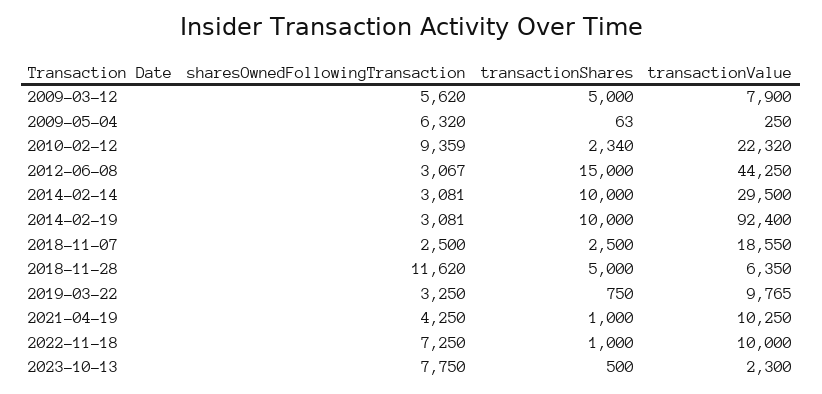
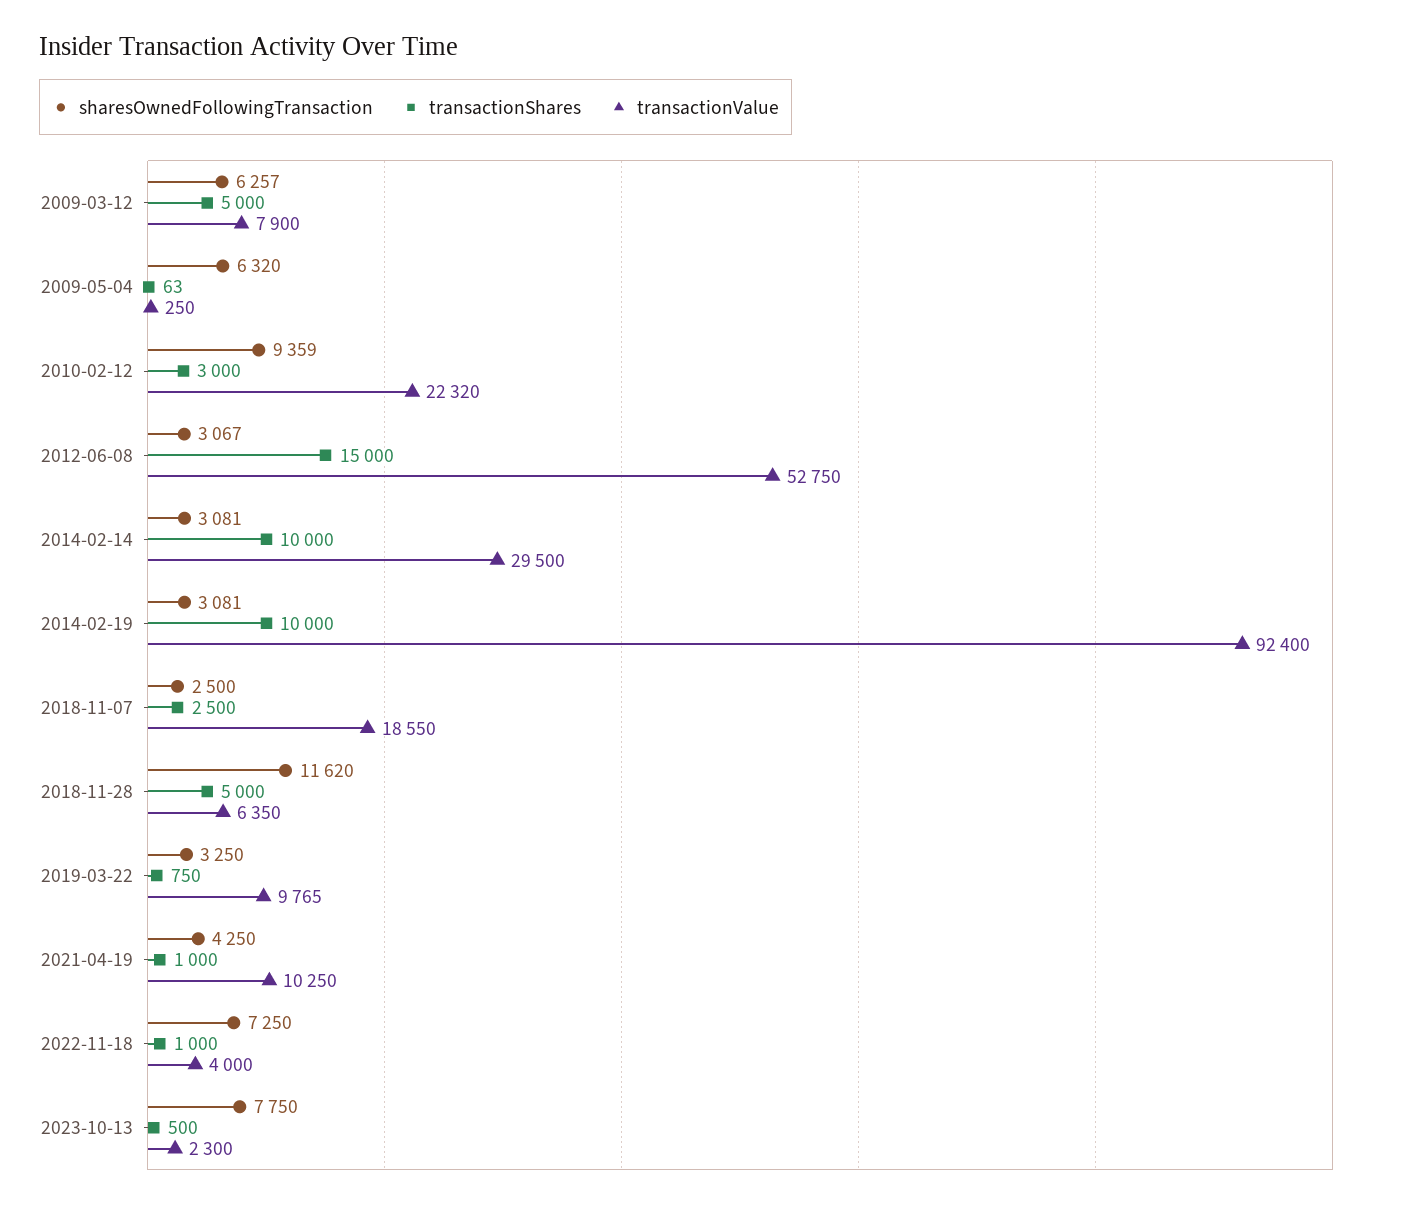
  {
    "sharesOwnedFollowingTransaction": {
-     "2009-03-12": 5620,
+     "2009-03-12": 6257,
      "2009-05-04": 6320,
      "2010-02-12": 9359,
      "2012-06-08": 3067,
      "2014-02-14": 3081,
      "2014-02-19": 3081,
      "2018-11-07": 2500,
      "2018-11-28": 11620,
      "2019-03-22": 3250,
      "2021-04-19": 4250,
      "2022-11-18": 7250,
      "2023-10-13": 7750
    },
    "transactionShares": {
      "2009-03-12": 5000,
      "2009-05-04": 63,
-     "2010-02-12": 2340,
+     "2010-02-12": 3000,
      "2012-06-08": 15000,
      "2014-02-14": 10000,
      "2014-02-19": 10000,
      "2018-11-07": 2500,
      "2018-11-28": 5000,
      "2019-03-22": 750,
      "2021-04-19": 1000,
      "2022-11-18": 1000,
      "2023-10-13": 500
    },
    "transactionValue": {
      "2009-03-12": 7900,
      "2009-05-04": 250,
      "2010-02-12": 22320,
-     "2012-06-08": 44250,
+     "2012-06-08": 52750,
      "2014-02-14": 29500,
      "2014-02-19": 92400,
      "2018-11-07": 18550,
      "2018-11-28": 6350,
      "2019-03-22": 9765,
      "2021-04-19": 10250,
-     "2022-11-18": 10000,
+     "2022-11-18": 4000,
      "2023-10-13": 2300
    }
  }

